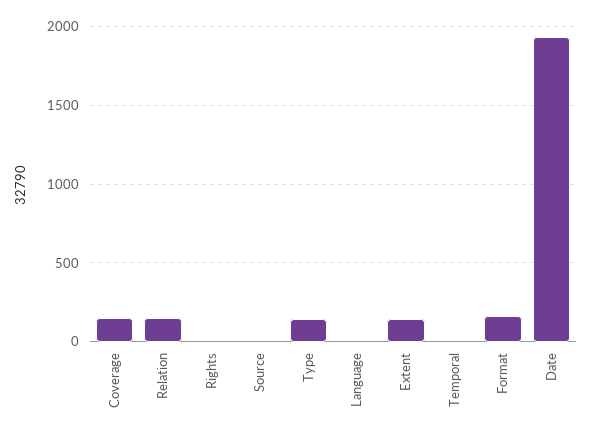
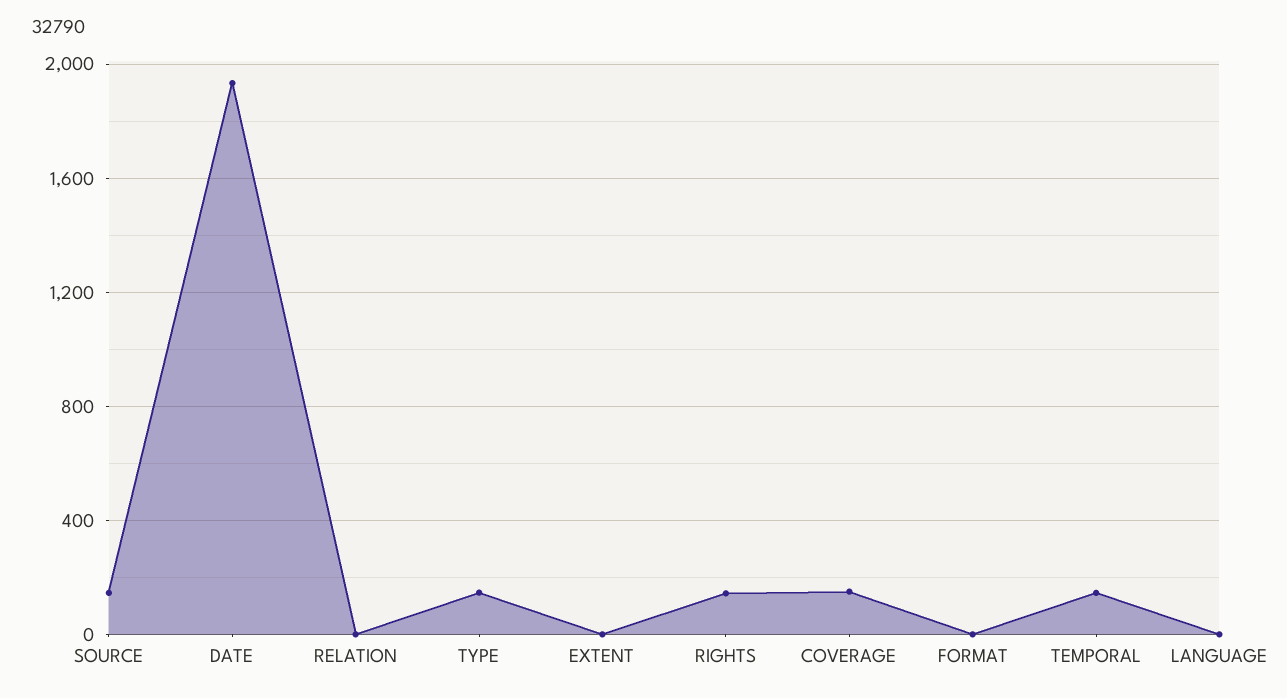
  {
    "Coverage": 150,
-   "Relation": 150,
+   "Relation": 0,
-   "Rights": 0,
+   "Rights": 150,
-   "Source": 0,
+   "Source": 150,
    "Type": 150,
    "Language": 0,
-   "Extent": 150,
+   "Extent": 0,
-   "Temporal": 0,
+   "Temporal": 150,
-   "Format": 150,
+   "Format": 0,
    "Date": 1950
  }

